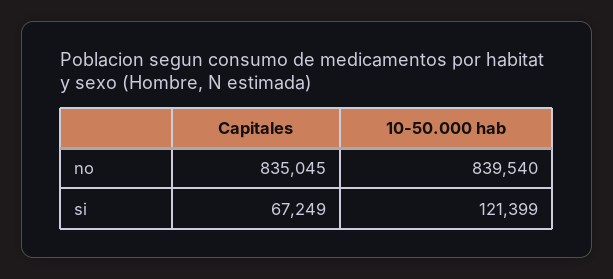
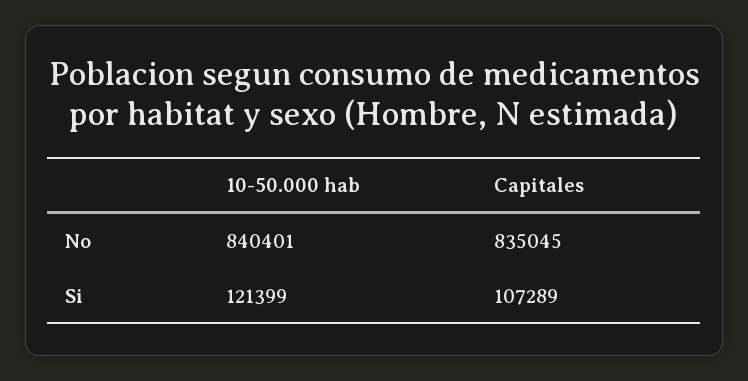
  {
    "Capitales": {
      "no": 835045,
-     "si": 67249
+     "si": 107289
    },
    "10-50.000 hab": {
-     "no": 839540,
+     "no": 840401,
      "si": 121399
    }
  }

